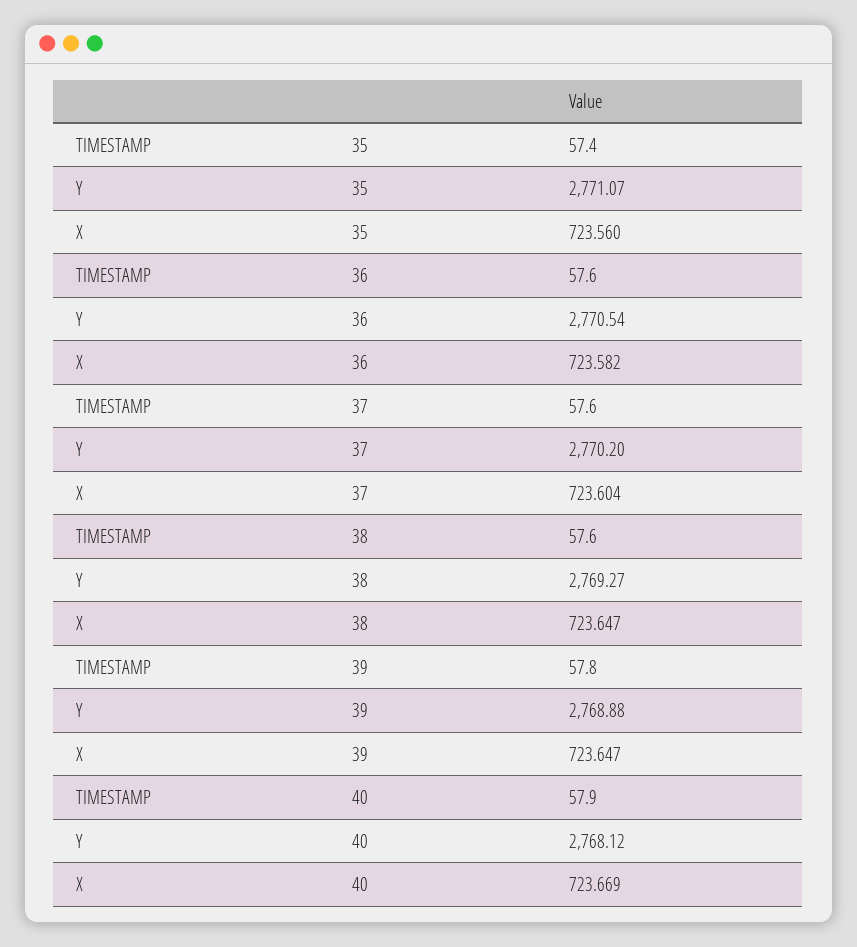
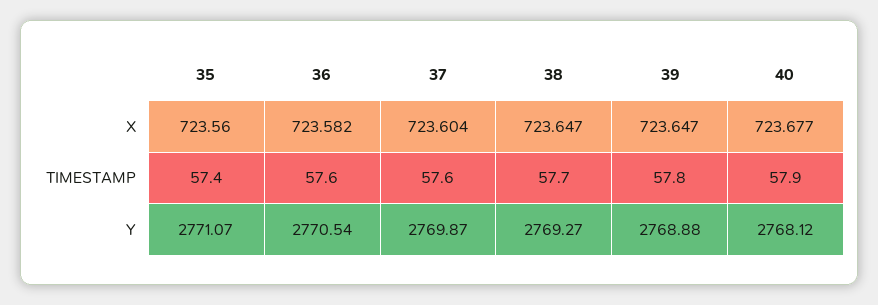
  {
    "TIMESTAMP": {
      "35": 57.4,
      "36": 57.6,
      "37": 57.6,
-     "38": 57.6,
+     "38": 57.7,
      "39": 57.8,
      "40": 57.9
    },
    "Y": {
      "35": 2771.07,
      "36": 2770.54,
-     "37": 2770.2,
+     "37": 2769.87,
      "38": 2769.27,
      "39": 2768.88,
      "40": 2768.12
    },
    "X": {
      "35": 723.56,
      "36": 723.582,
      "37": 723.604,
      "38": 723.647,
      "39": 723.647,
-     "40": 723.669
+     "40": 723.677
    }
  }

